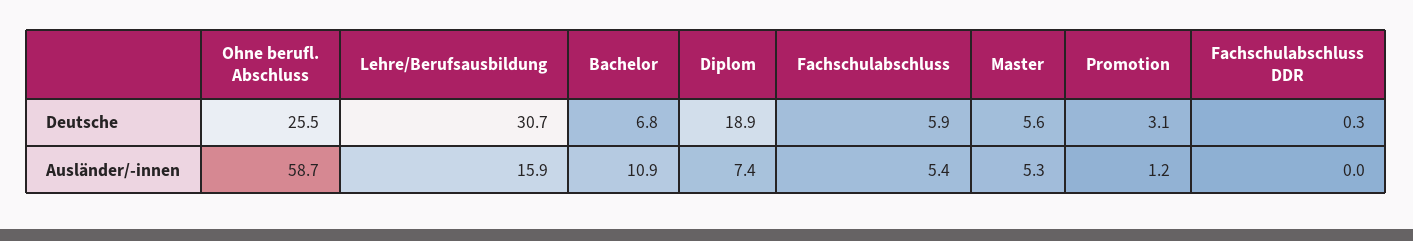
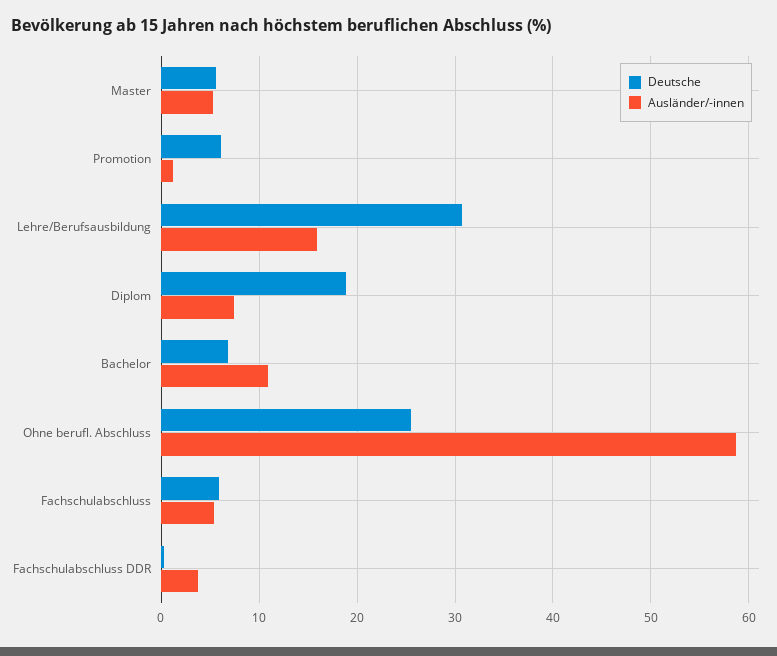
  {
    "Deutsche": {
      "Ohne berufl. Abschluss": 25.5,
      "Lehre/Berufsausbildung": 30.7,
      "Bachelor": 6.8,
      "Diplom": 18.9,
      "Fachschulabschluss": 5.9,
      "Master": 5.6,
-     "Promotion": 3.1,
+     "Promotion": 6,
      "Fachschulabschluss DDR": 0.3
    },
    "Ausländer/-innen": {
      "Ohne berufl. Abschluss": 58.7,
      "Lehre/Berufsausbildung": 15.9,
      "Bachelor": 10.9,
      "Diplom": 7.4,
      "Fachschulabschluss": 5.4,
      "Master": 5.3,
      "Promotion": 1.2,
-     "Fachschulabschluss DDR": 0
+     "Fachschulabschluss DDR": 4
    }
  }

